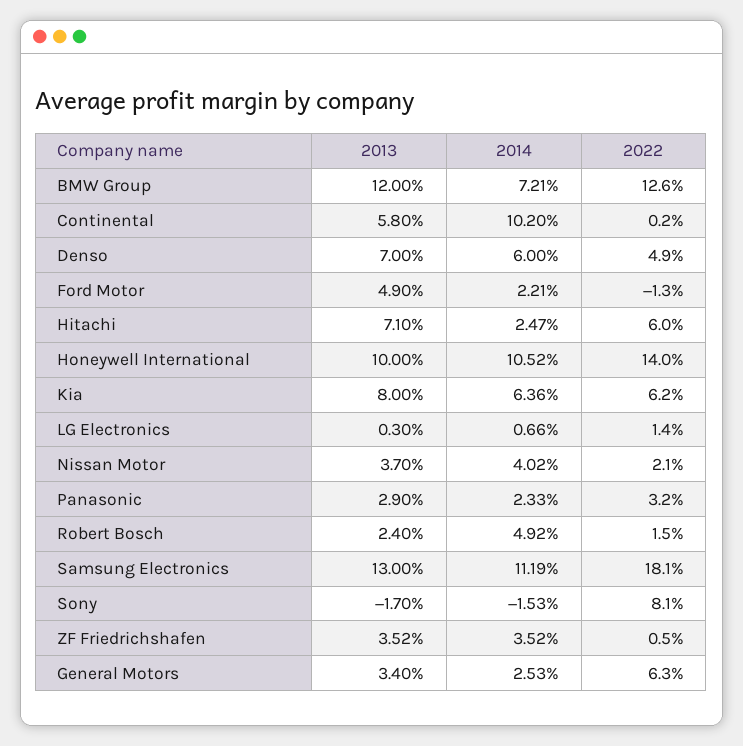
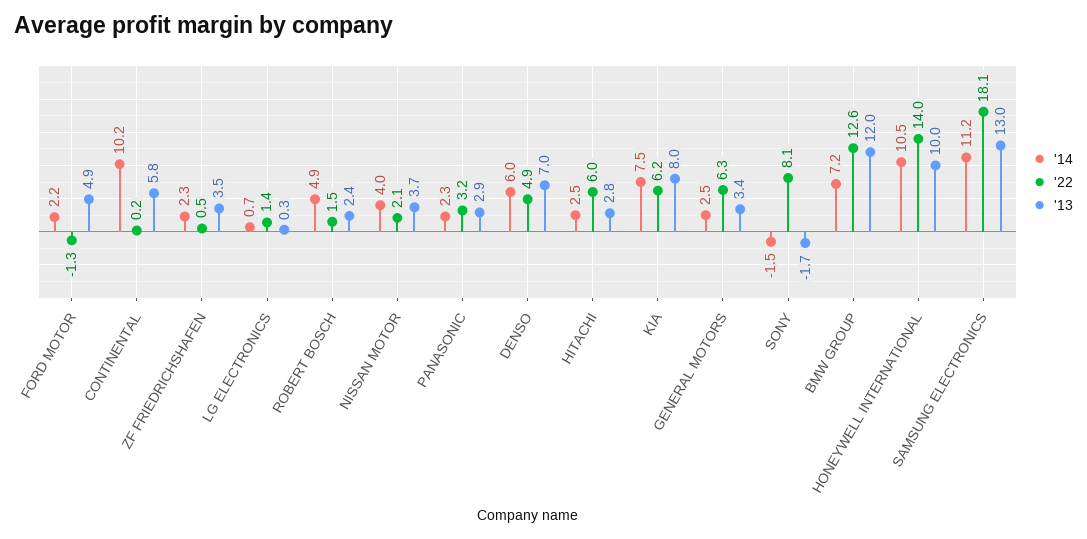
  {
    "2013": {
      "BMW Group": 12,
      "Continental": 5.8,
      "Denso": 7,
      "Ford Motor": 4.9,
-     "Hitachi": 7.1,
+     "Hitachi": 2.8,
      "Honeywell International": 10,
      "Kia": 8,
      "LG Electronics": 0.3,
      "Nissan Motor": 3.7,
      "Panasonic": 2.9,
      "Robert Bosch": 2.4,
      "Samsung Electronics": 13,
      "Sony": -1.7,
      "ZF Friedrichshafen": 3.52,
      "General Motors": 3.4
    },
    "2014": {
      "BMW Group": 7.21,
      "Continental": 10.2,
      "Denso": 6,
      "Ford Motor": 2.21,
      "Hitachi": 2.47,
      "Honeywell International": 10.52,
-     "Kia": 6.36,
+     "Kia": 7.5,
      "LG Electronics": 0.66,
      "Nissan Motor": 4.02,
      "Panasonic": 2.33,
      "Robert Bosch": 4.92,
      "Samsung Electronics": 11.19,
      "Sony": -1.53,
-     "ZF Friedrichshafen": 3.52,
+     "ZF Friedrichshafen": 2.3,
      "General Motors": 2.53
    },
    "2022": {
      "BMW Group": 12.6,
      "Continental": 0.2,
      "Denso": 4.9,
      "Ford Motor": -1.3,
      "Hitachi": 6,
      "Honeywell International": 14,
      "Kia": 6.2,
      "LG Electronics": 1.4,
      "Nissan Motor": 2.1,
      "Panasonic": 3.2,
      "Robert Bosch": 1.5,
      "Samsung Electronics": 18.1,
      "Sony": 8.1,
      "ZF Friedrichshafen": 0.5,
      "General Motors": 6.3
    }
  }

